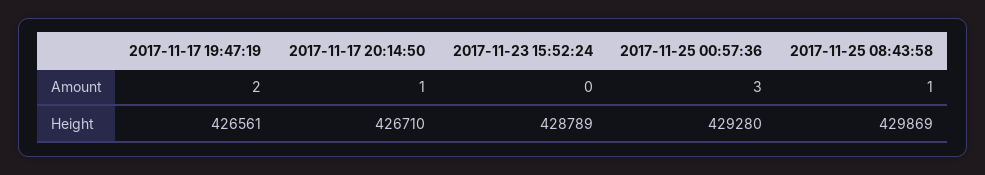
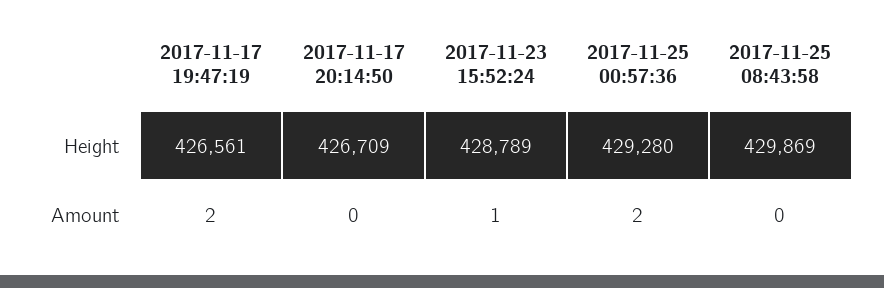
  {
    "2017-11-17 19:47:19": {
      "Amount": 2,
      "Height": 426561
    },
    "2017-11-17 20:14:50": {
-     "Amount": 1,
+     "Amount": 0,
-     "Height": 426710
+     "Height": 426709
    },
    "2017-11-23 15:52:24": {
-     "Amount": 0,
+     "Amount": 1,
      "Height": 428789
    },
    "2017-11-25 00:57:36": {
-     "Amount": 3,
+     "Amount": 2,
      "Height": 429280
    },
    "2017-11-25 08:43:58": {
-     "Amount": 1,
+     "Amount": 0,
      "Height": 429869
    }
  }

